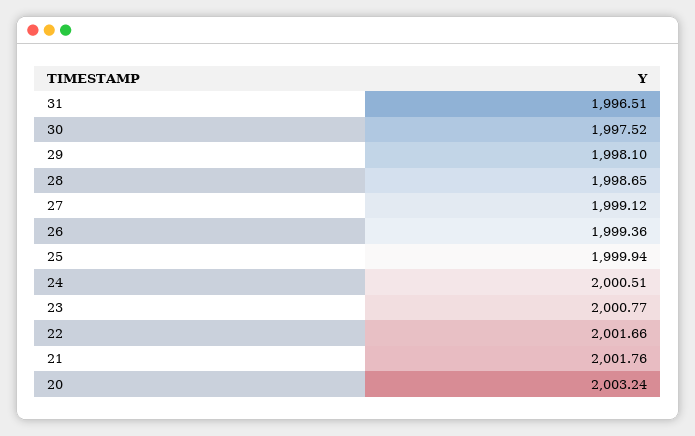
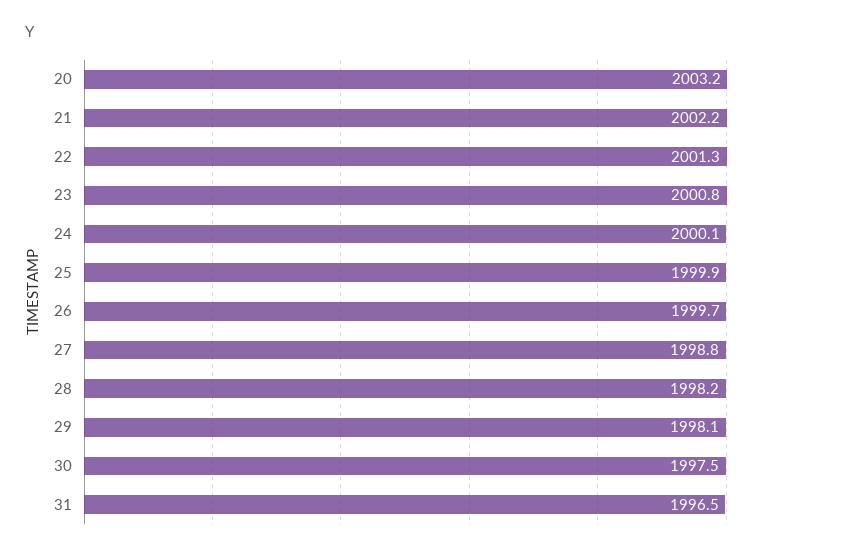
  {
    "31": 1996.51,
    "30": 1997.52,
    "29": 1998.1,
-   "28": 1998.65,
+   "28": 1998.2,
-   "27": 1999.12,
+   "27": 1998.8,
-   "26": 1999.36,
+   "26": 1999.7,
    "25": 1999.94,
-   "24": 2000.51,
+   "24": 2000.1,
    "23": 2000.77,
-   "22": 2001.66,
+   "22": 2001.3,
-   "21": 2001.76,
+   "21": 2002.2,
    "20": 2003.24
  }

